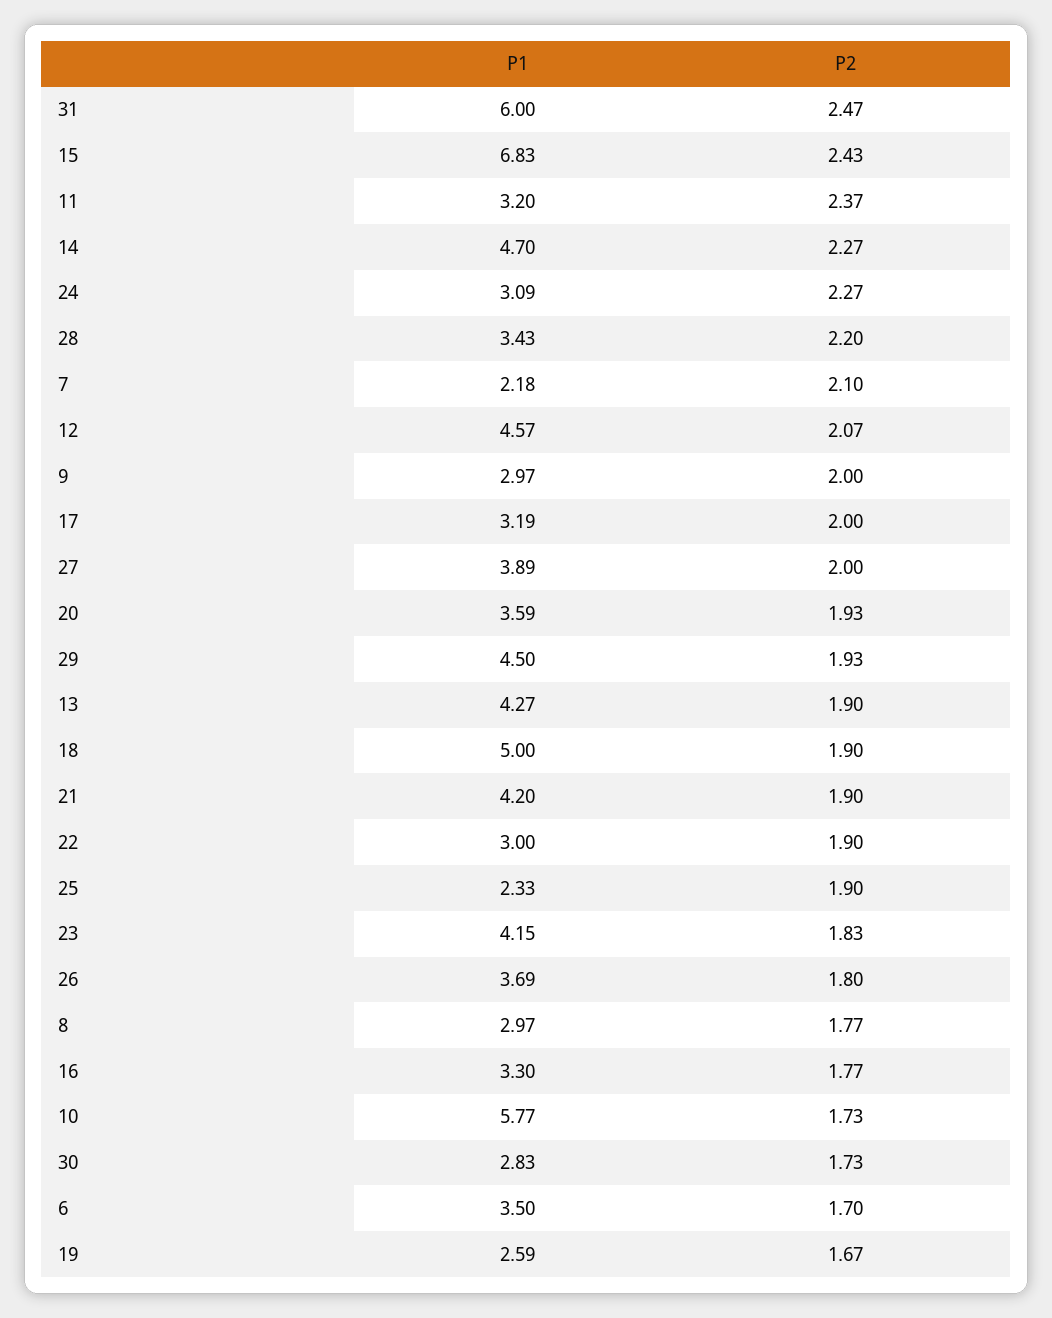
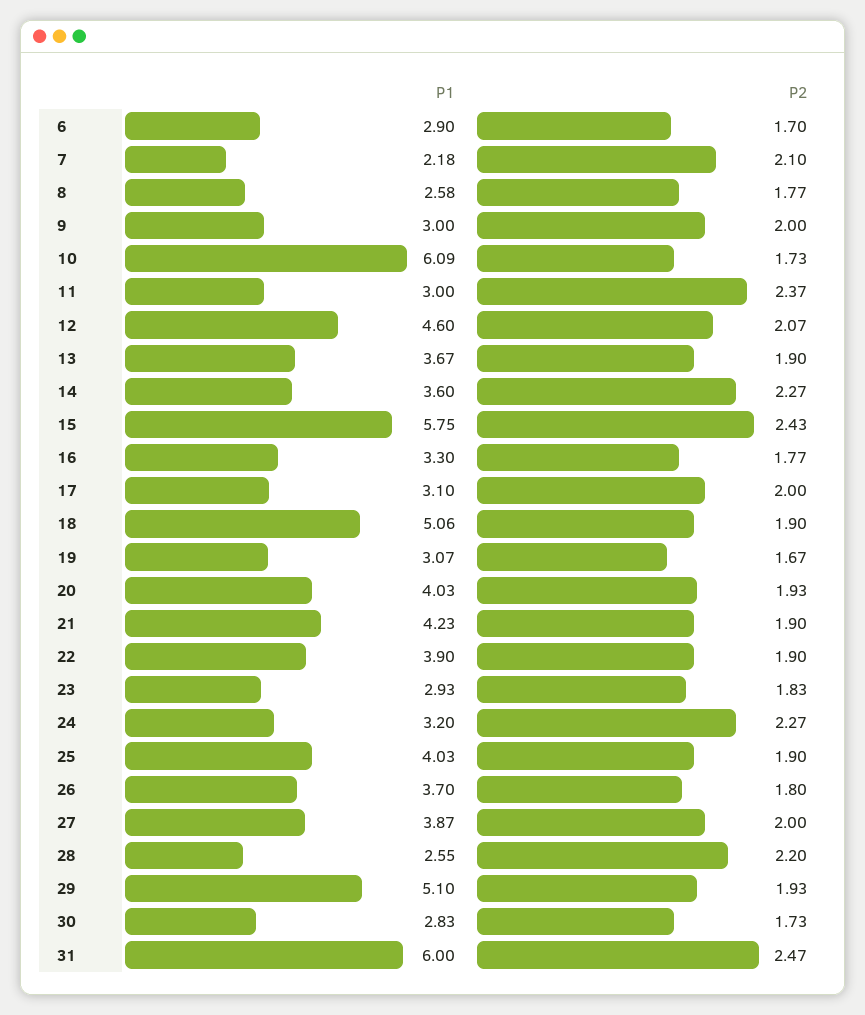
  {
    "P1": {
      "31": 6,
-     "15": 6.83,
+     "15": 5.75,
-     "11": 3.2,
+     "11": 3,
-     "14": 4.7,
+     "14": 3.6,
-     "24": 3.09,
+     "24": 3.2,
-     "28": 3.43,
+     "28": 2.55,
      "7": 2.18,
-     "12": 4.57,
+     "12": 4.6,
-     "9": 2.97,
+     "9": 3,
-     "17": 3.19,
+     "17": 3.1,
-     "27": 3.89,
+     "27": 3.87,
-     "20": 3.59,
+     "20": 4.03,
-     "29": 4.5,
+     "29": 5.1,
-     "13": 4.27,
+     "13": 3.67,
-     "18": 5,
+     "18": 5.06,
-     "21": 4.2,
+     "21": 4.23,
-     "22": 3,
+     "22": 3.9,
-     "25": 2.33,
+     "25": 4.03,
-     "23": 4.15,
+     "23": 2.93,
-     "26": 3.69,
+     "26": 3.7,
-     "8": 2.97,
+     "8": 2.58,
      "16": 3.3,
-     "10": 5.77,
+     "10": 6.09,
      "30": 2.83,
-     "6": 3.5,
+     "6": 2.9,
-     "19": 2.59
+     "19": 3.07
    },
    "P2": {
      "31": 2.47,
      "15": 2.43,
      "11": 2.37,
      "14": 2.27,
      "24": 2.27,
      "28": 2.2,
      "7": 2.1,
      "12": 2.07,
      "9": 2,
      "17": 2,
      "27": 2,
      "20": 1.93,
      "29": 1.93,
      "13": 1.9,
      "18": 1.9,
      "21": 1.9,
      "22": 1.9,
      "25": 1.9,
      "23": 1.83,
      "26": 1.8,
      "8": 1.77,
      "16": 1.77,
      "10": 1.73,
      "30": 1.73,
      "6": 1.7,
      "19": 1.67
    }
  }

